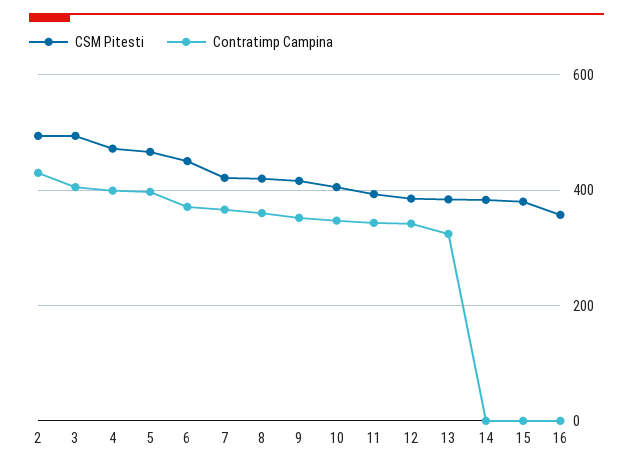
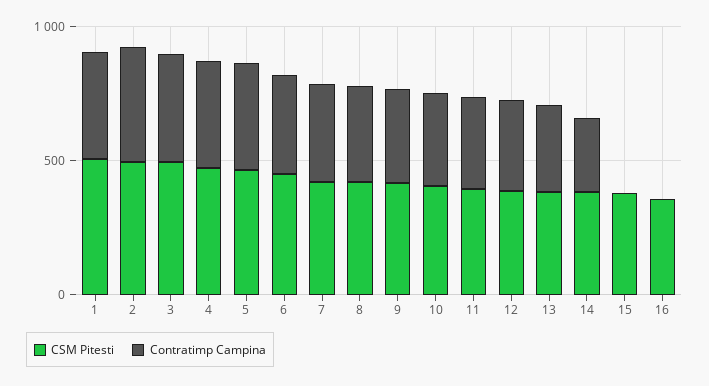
  {
    "CSM Pitesti": {
      "2": 500,
      "3": 500,
      "4": 480,
      "5": 460,
      "6": 460,
      "7": 420,
      "8": 420,
      "9": 420,
      "10": 400,
      "11": 400,
      "12": 380,
      "13": 380,
      "14": 380,
      "15": 380,
-     "16": 360
+     "16": 360,
+     "1": 500
    },
    "Contratimp Campina": {
      "2": 440,
      "3": 400,
      "4": 400,
      "5": 400,
      "6": 380,
      "7": 360,
      "8": 360,
      "9": 360,
      "10": 340,
      "11": 340,
      "12": 340,
      "13": 320,
-     "14": 0,
+     "14": 300,
      "15": 0,
-     "16": 0
+     "16": 0,
+     "1": 400
    }
  }

